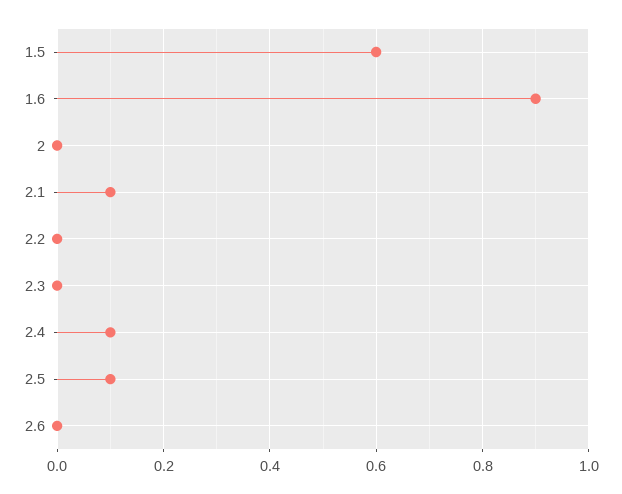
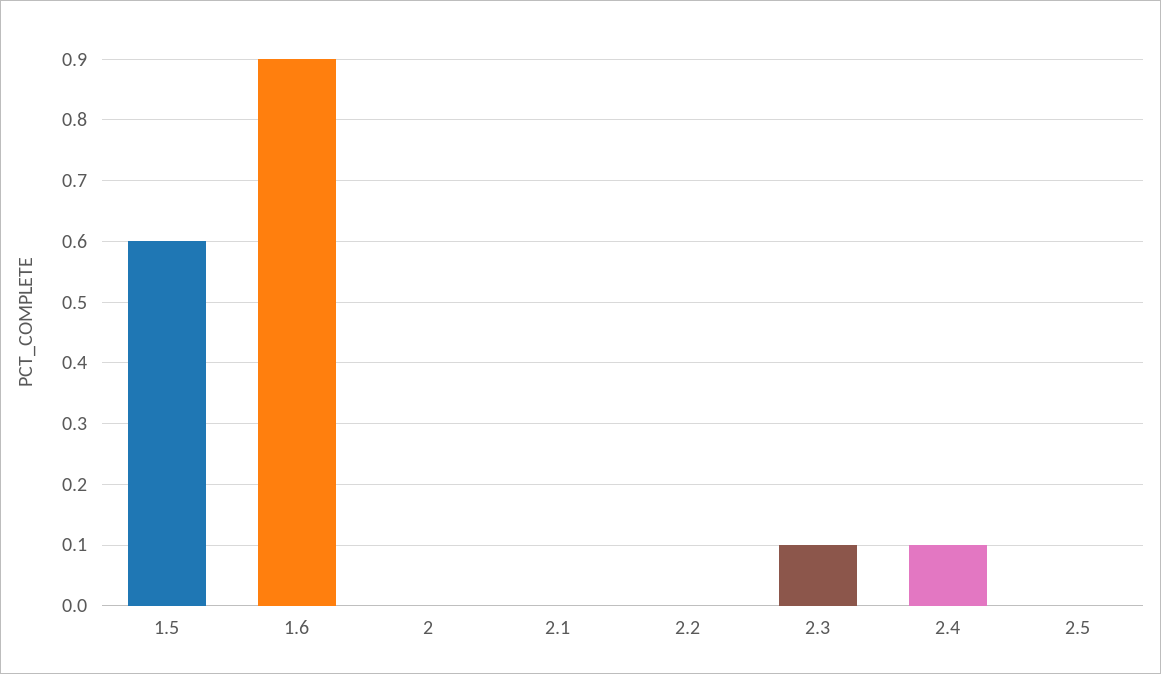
  {
    "1.5": 0.6,
    "1.6": 0.9,
    "2": 0,
-   "2.1": 0.1,
+   "2.1": 0,
    "2.2": 0,
-   "2.3": 0,
+   "2.3": 0.1,
    "2.4": 0.1,
-   "2.5": 0.1,
+   "2.5": 0
-   "2.6": 0
  }

